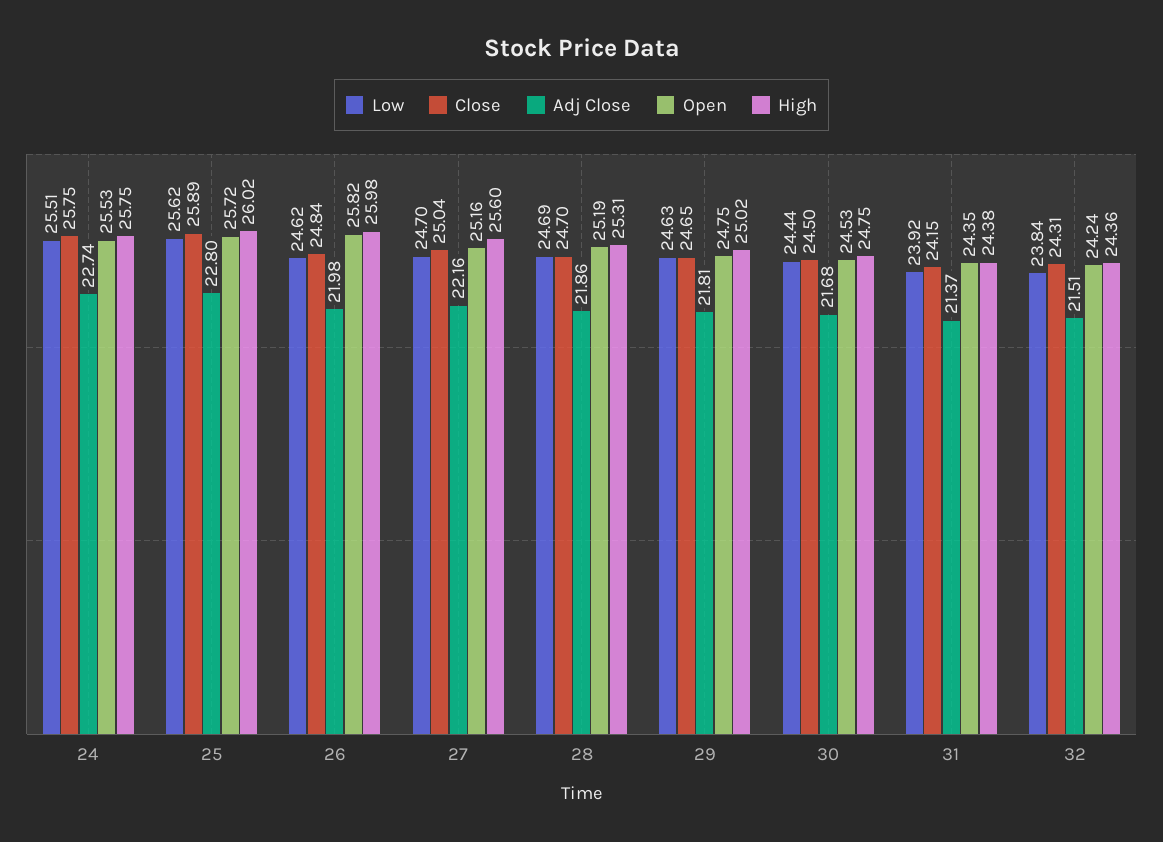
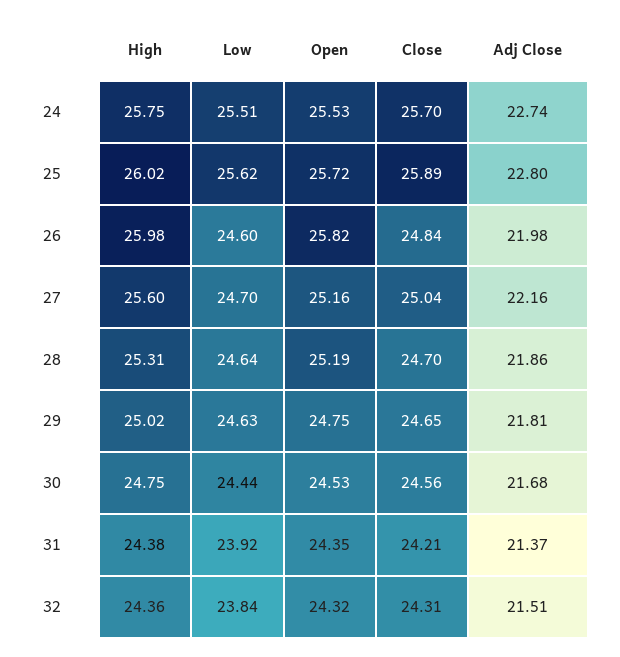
  {
    "Low": {
      "24": 25.51,
      "25": 25.62,
-     "26": 24.62,
+     "26": 24.6,
      "27": 24.7,
-     "28": 24.69,
+     "28": 24.64,
      "29": 24.63,
      "30": 24.44,
      "31": 23.92,
      "32": 23.84
    },
    "Close": {
-     "24": 25.75,
+     "24": 25.7,
      "25": 25.89,
      "26": 24.84,
      "27": 25.04,
      "28": 24.7,
      "29": 24.65,
-     "30": 24.5,
+     "30": 24.56,
-     "31": 24.15,
+     "31": 24.21,
      "32": 24.31
    },
    "Adj Close": {
      "24": 22.74,
      "25": 22.8,
      "26": 21.98,
      "27": 22.16,
      "28": 21.86,
      "29": 21.81,
      "30": 21.68,
      "31": 21.37,
      "32": 21.51
    },
    "Open": {
      "24": 25.53,
      "25": 25.72,
      "26": 25.82,
      "27": 25.16,
      "28": 25.19,
      "29": 24.75,
      "30": 24.53,
      "31": 24.35,
-     "32": 24.24
+     "32": 24.32
    },
    "High": {
      "24": 25.75,
      "25": 26.02,
      "26": 25.98,
      "27": 25.6,
      "28": 25.31,
      "29": 25.02,
      "30": 24.75,
      "31": 24.38,
      "32": 24.36
    }
  }

